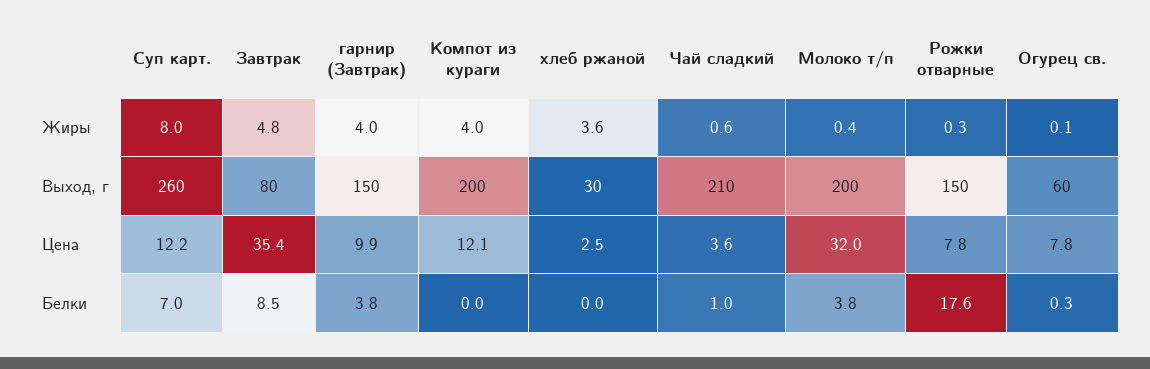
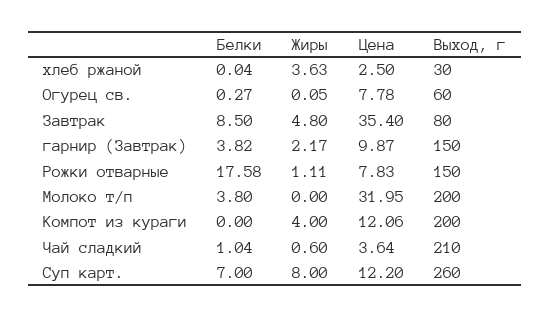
  {
    "Суп карт.": {
      "Жиры": 8,
      "Выход, г": 260,
      "Цена": 12.2,
      "Белки": 7
    },
    "Завтрак": {
      "Жиры": 4.8,
      "Выход, г": 80,
      "Цена": 35.4,
      "Белки": 8.5
    },
    "гарнир (Завтрак)": {
-     "Жиры": 4,
+     "Жиры": 2.17,
      "Выход, г": 150,
      "Цена": 9.87,
      "Белки": 3.82
    },
    "Компот из кураги": {
      "Жиры": 4,
      "Выход, г": 200,
      "Цена": 12.06,
      "Белки": 0
    },
    "хлеб ржаной": {
      "Жиры": 3.63,
      "Выход, г": 30,
      "Цена": 2.5,
      "Белки": 0.04
    },
    "Чай сладкий": {
      "Жиры": 0.6,
      "Выход, г": 210,
      "Цена": 3.64,
      "Белки": 1.04
    },
    "Молоко т/п": {
-     "Жиры": 0.4,
+     "Жиры": 0,
      "Выход, г": 200,
      "Цена": 31.95,
      "Белки": 3.8
    },
    "Рожки отварные": {
-     "Жиры": 0.3,
+     "Жиры": 1.11,
      "Выход, г": 150,
      "Цена": 7.83,
      "Белки": 17.58
    },
    "Огурец св.": {
      "Жиры": 0.05,
      "Выход, г": 60,
      "Цена": 7.78,
      "Белки": 0.27
    }
  }

